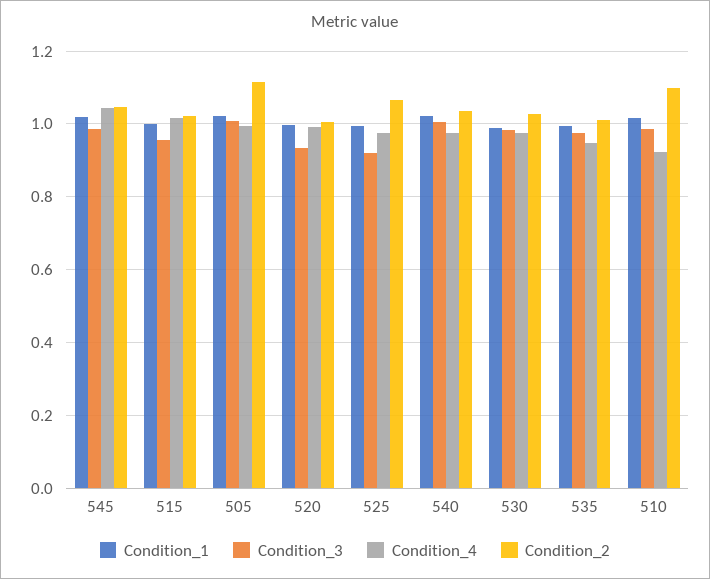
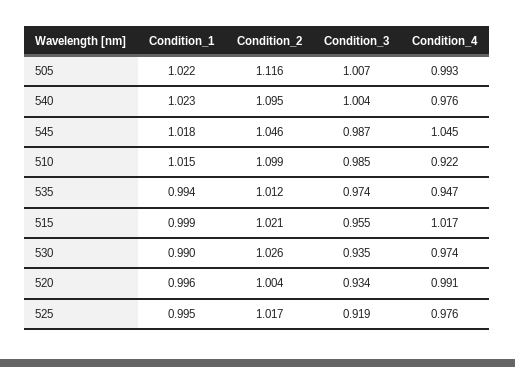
  {
    "Condition_1": {
      "545": 1.018,
      "515": 0.999,
      "505": 1.022,
      "520": 0.996,
      "525": 0.995,
      "540": 1.023,
      "530": 0.99,
      "535": 0.994,
      "510": 1.015
    },
    "Condition_3": {
      "545": 0.987,
      "515": 0.955,
      "505": 1.007,
      "520": 0.934,
      "525": 0.919,
      "540": 1.004,
-     "530": 0.98,
+     "530": 0.935,
      "535": 0.974,
      "510": 0.985
    },
    "Condition_4": {
      "545": 1.045,
      "515": 1.017,
      "505": 0.993,
      "520": 0.991,
      "525": 0.976,
      "540": 0.976,
      "530": 0.974,
      "535": 0.947,
      "510": 0.922
    },
    "Condition_2": {
      "545": 1.046,
      "515": 1.021,
      "505": 1.116,
      "520": 1.004,
-     "525": 1.06,
+     "525": 1.017,
-     "540": 1.04,
+     "540": 1.095,
      "530": 1.026,
      "535": 1.012,
      "510": 1.099
    }
  }

